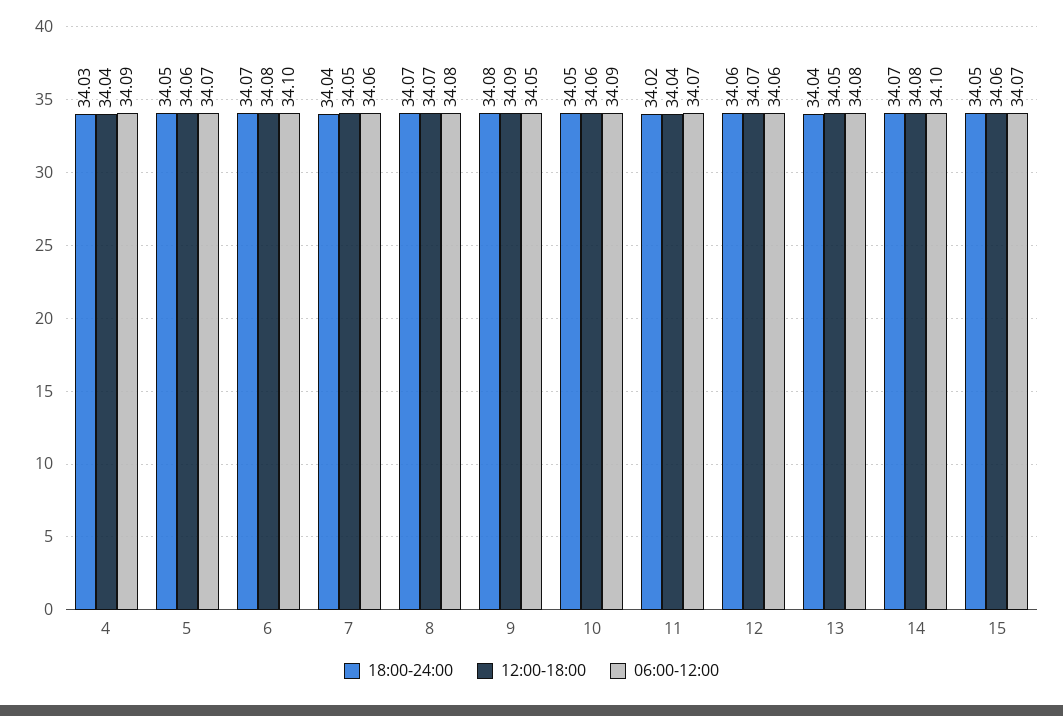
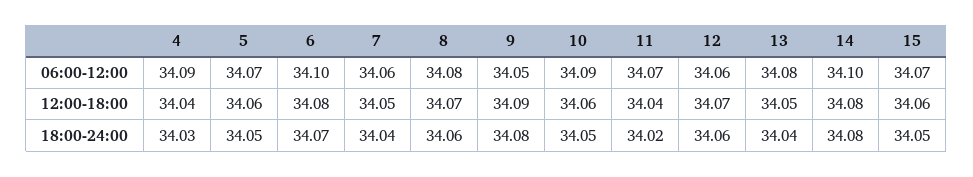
  {
    "18:00-24:00": {
      "4": 34.03,
      "5": 34.05,
      "6": 34.07,
      "7": 34.04,
-     "8": 34.07,
+     "8": 34.06,
      "9": 34.08,
      "10": 34.05,
      "11": 34.02,
      "12": 34.06,
      "13": 34.04,
-     "14": 34.07,
+     "14": 34.08,
      "15": 34.05
    },
    "12:00-18:00": {
      "4": 34.04,
      "5": 34.06,
      "6": 34.08,
      "7": 34.05,
      "8": 34.07,
      "9": 34.09,
      "10": 34.06,
      "11": 34.04,
      "12": 34.07,
      "13": 34.05,
      "14": 34.08,
      "15": 34.06
    },
    "06:00-12:00": {
      "4": 34.09,
      "5": 34.07,
      "6": 34.1,
      "7": 34.06,
      "8": 34.08,
      "9": 34.05,
      "10": 34.09,
      "11": 34.07,
      "12": 34.06,
      "13": 34.08,
      "14": 34.1,
      "15": 34.07
    }
  }

